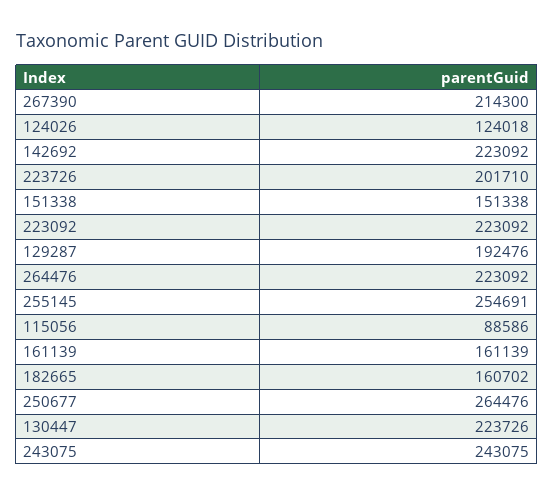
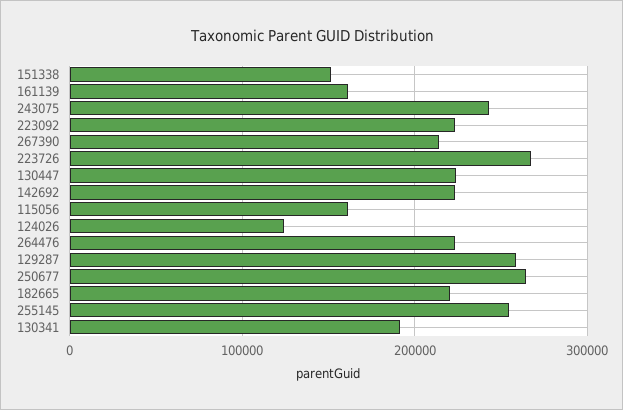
  {
    "267390": 214300,
    "124026": 124018,
    "142692": 223092,
-   "223726": 201710,
+   "223726": 270000,
    "151338": 151338,
    "223092": 223092,
-   "129287": 192476,
+   "129287": 260000,
    "264476": 223092,
    "255145": 254691,
-   "115056": 88586,
+   "115056": 160000,
    "161139": 161139,
-   "182665": 160702,
+   "182665": 220000,
    "250677": 264476,
    "130447": 223726,
-   "243075": 243075
+   "243075": 243075,
+   "130341": 190000
  }

